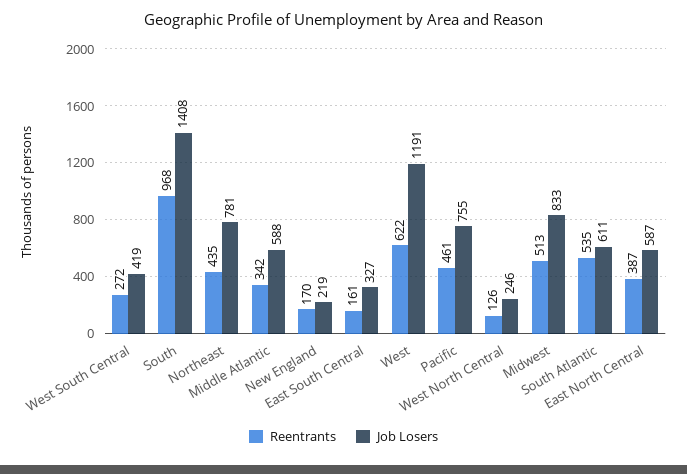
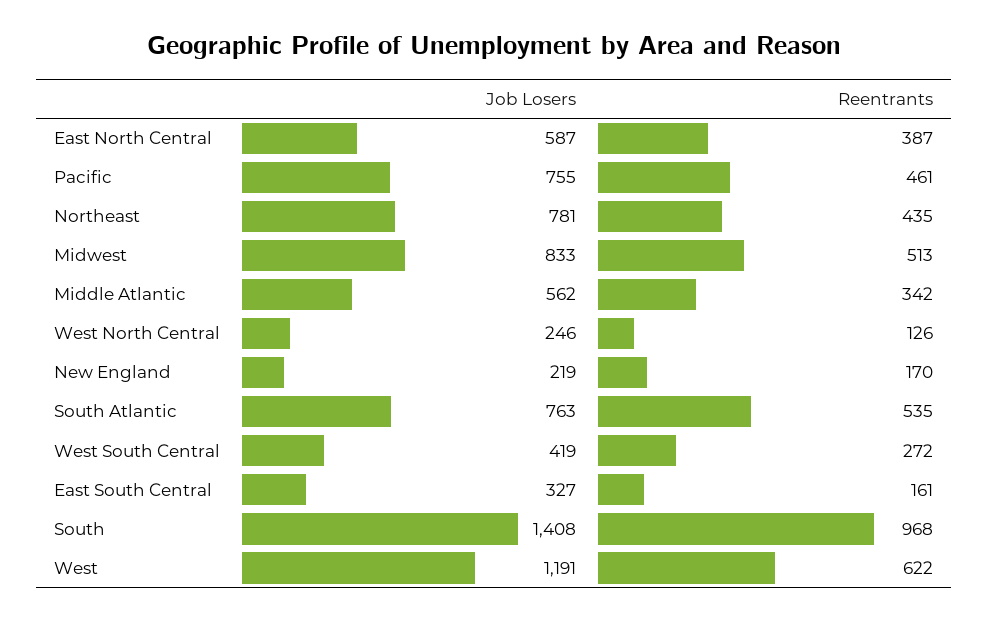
  {
    "Reentrants": {
      "West South Central": 272,
      "South": 968,
      "Northeast": 435,
      "Middle Atlantic": 342,
      "New England": 170,
      "East South Central": 161,
      "West": 622,
      "Pacific": 461,
      "West North Central": 126,
      "Midwest": 513,
      "South Atlantic": 535,
      "East North Central": 387
    },
    "Job Losers": {
      "West South Central": 419,
      "South": 1408,
      "Northeast": 781,
-     "Middle Atlantic": 588,
+     "Middle Atlantic": 562,
      "New England": 219,
      "East South Central": 327,
      "West": 1191,
      "Pacific": 755,
      "West North Central": 246,
      "Midwest": 833,
-     "South Atlantic": 611,
+     "South Atlantic": 763,
      "East North Central": 587
    }
  }

